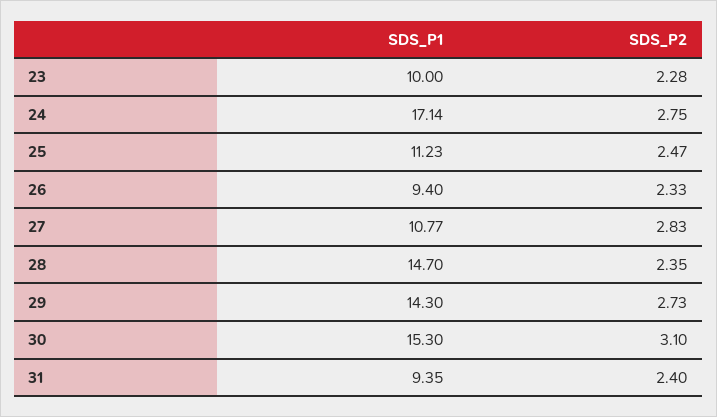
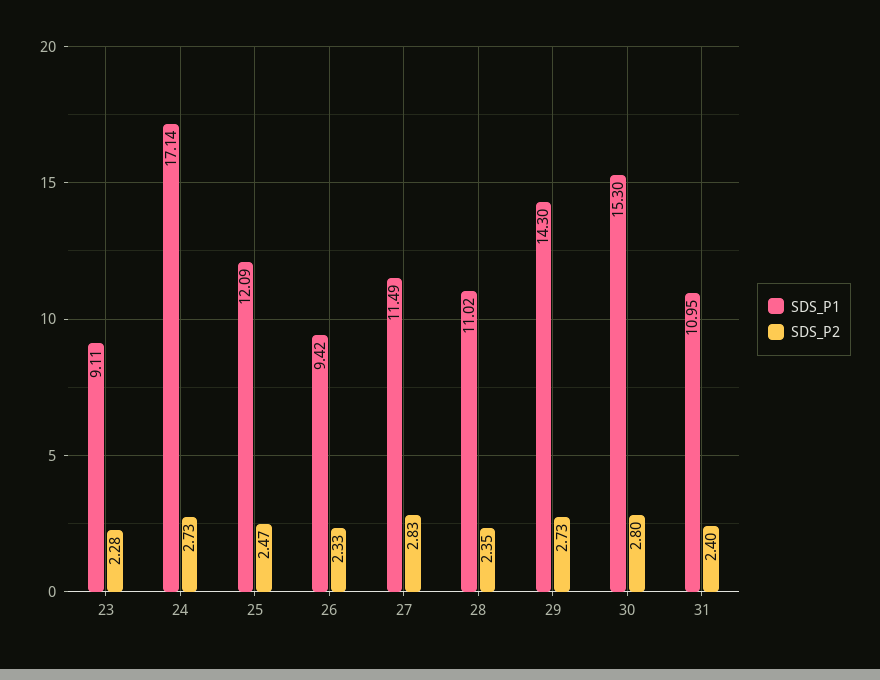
  {
    "SDS_P1": {
-     "23": 10,
+     "23": 9.11,
      "24": 17.14,
-     "25": 11.23,
+     "25": 12.09,
-     "26": 9.4,
+     "26": 9.42,
-     "27": 10.77,
+     "27": 11.49,
-     "28": 14.7,
+     "28": 11.02,
      "29": 14.3,
      "30": 15.3,
-     "31": 9.35
+     "31": 10.95
    },
    "SDS_P2": {
      "23": 2.28,
-     "24": 2.75,
+     "24": 2.73,
      "25": 2.47,
      "26": 2.33,
      "27": 2.83,
      "28": 2.35,
      "29": 2.73,
-     "30": 3.1,
+     "30": 2.8,
      "31": 2.4
    }
  }

